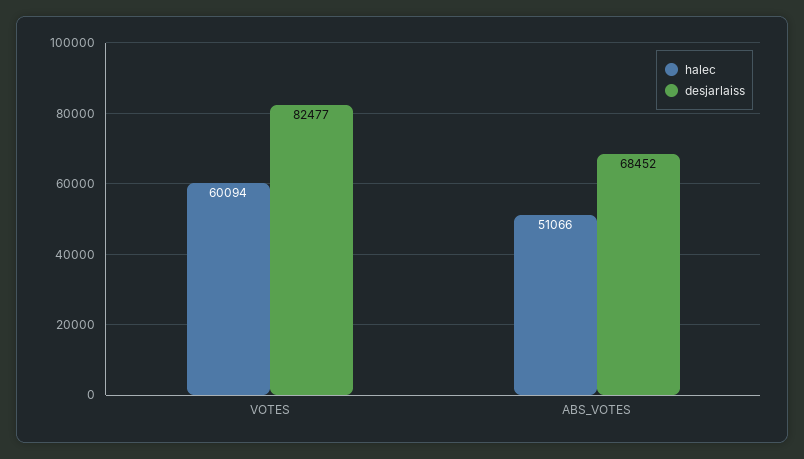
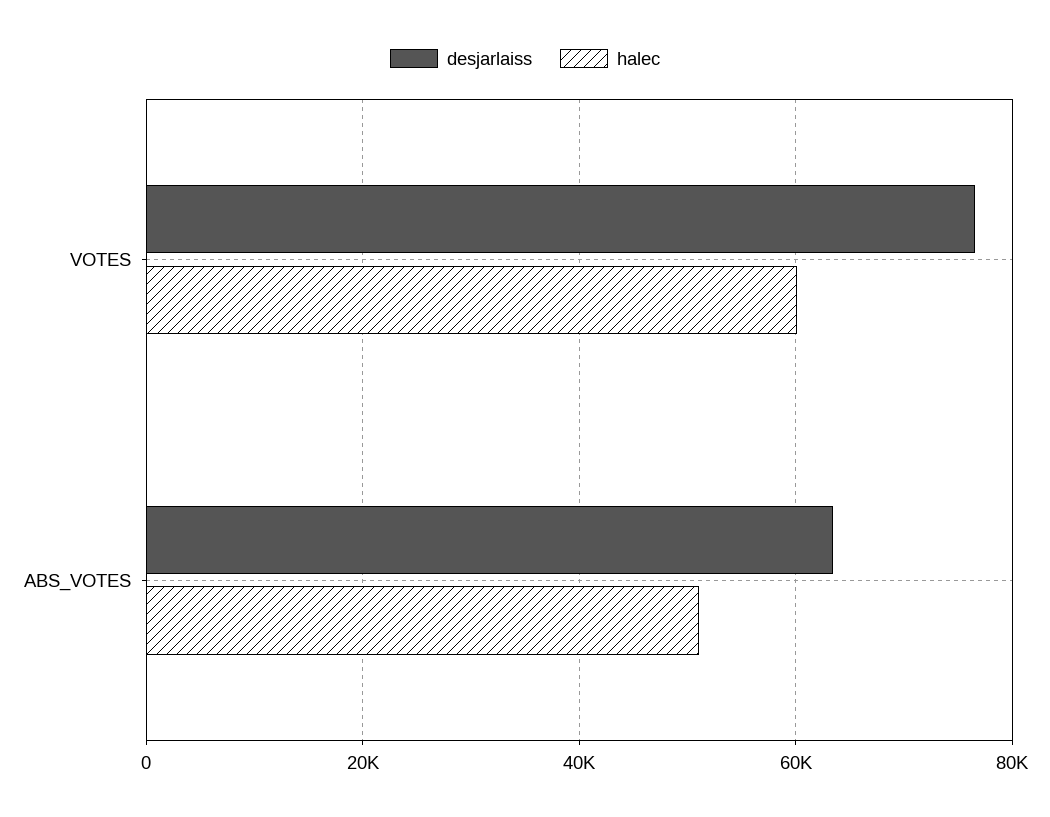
  {
    "halec": {
      "VOTES": 60094,
      "ABS_VOTES": 51066
    },
    "desjarlaiss": {
-     "VOTES": 82477,
+     "VOTES": 76000,
-     "ABS_VOTES": 68452
+     "ABS_VOTES": 64000
    }
  }

